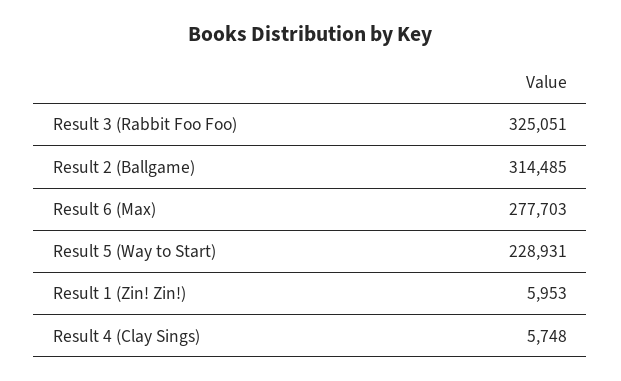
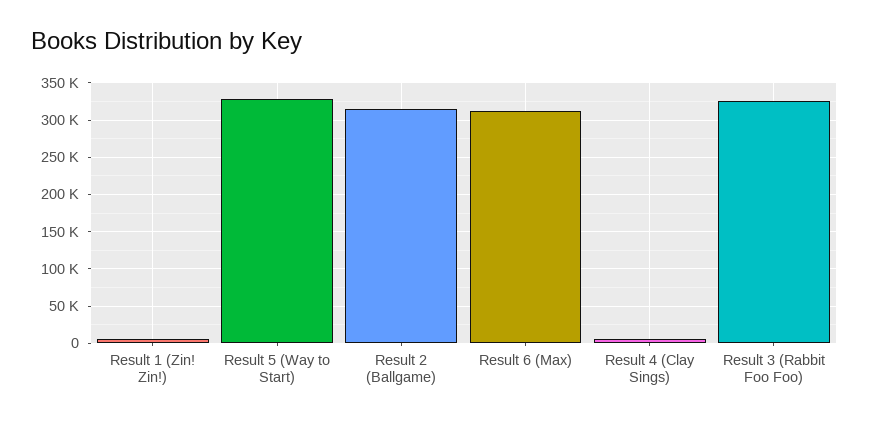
  {
    "Result 3 (Rabbit Foo Foo)": 325051,
    "Result 2 (Ballgame)": 314485,
-   "Result 6 (Max)": 277703,
+   "Result 6 (Max)": 310000,
-   "Result 5 (Way to Start)": 228931,
+   "Result 5 (Way to Start)": 330000,
    "Result 1 (Zin! Zin!)": 5953,
    "Result 4 (Clay Sings)": 5748
  }

